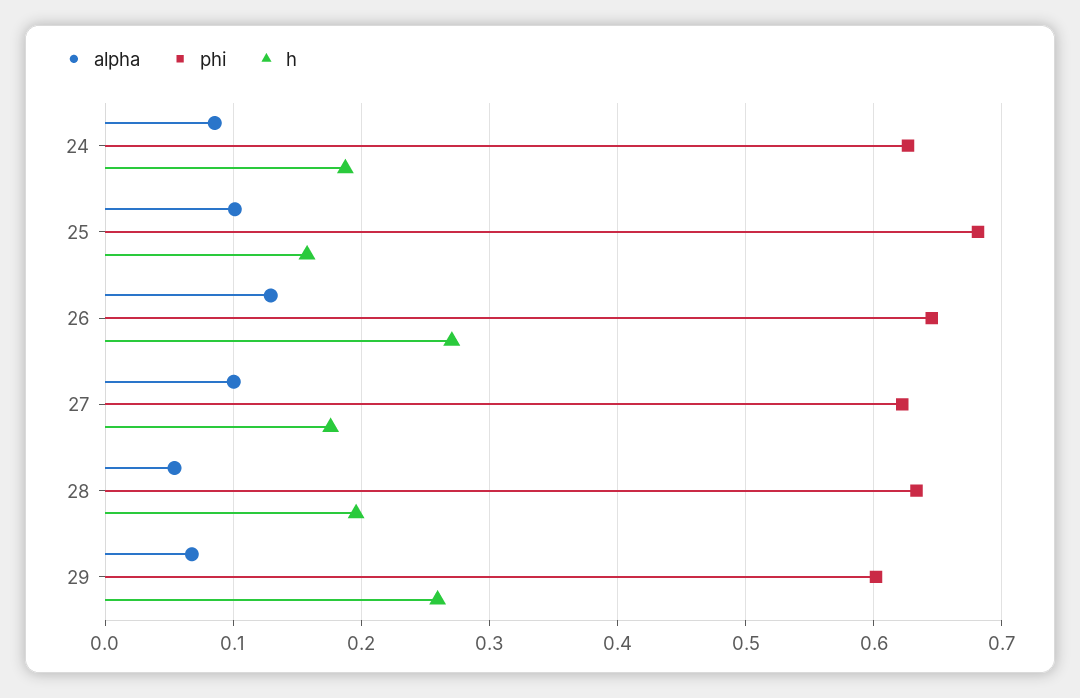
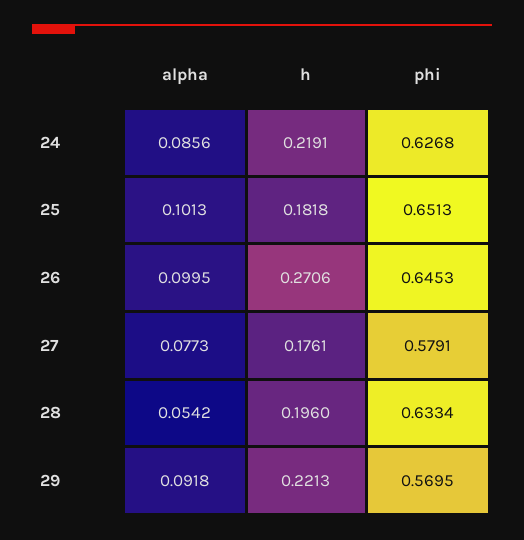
  {
    "alpha": {
      "24": 0.0856,
      "25": 0.1013,
-     "26": 0.13,
+     "26": 0.0995,
-     "27": 0.1,
+     "27": 0.0773,
      "28": 0.0542,
-     "29": 0.07
+     "29": 0.0918
    },
    "phi": {
      "24": 0.6268,
-     "25": 0.68,
+     "25": 0.6513,
      "26": 0.6453,
-     "27": 0.62,
+     "27": 0.5791,
      "28": 0.6334,
-     "29": 0.6
+     "29": 0.5695
    },
    "h": {
-     "24": 0.19,
+     "24": 0.2191,
-     "25": 0.16,
+     "25": 0.1818,
      "26": 0.2706,
      "27": 0.1761,
      "28": 0.196,
-     "29": 0.26
+     "29": 0.2213
    }
  }

